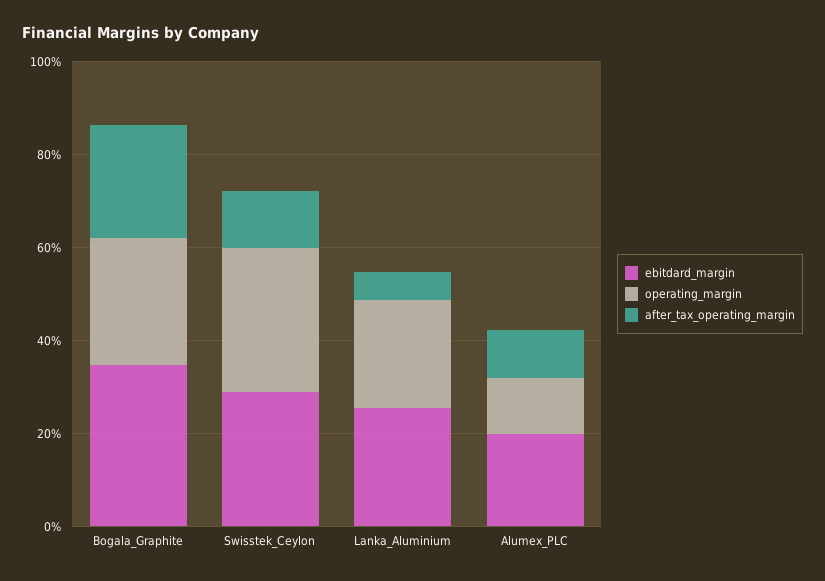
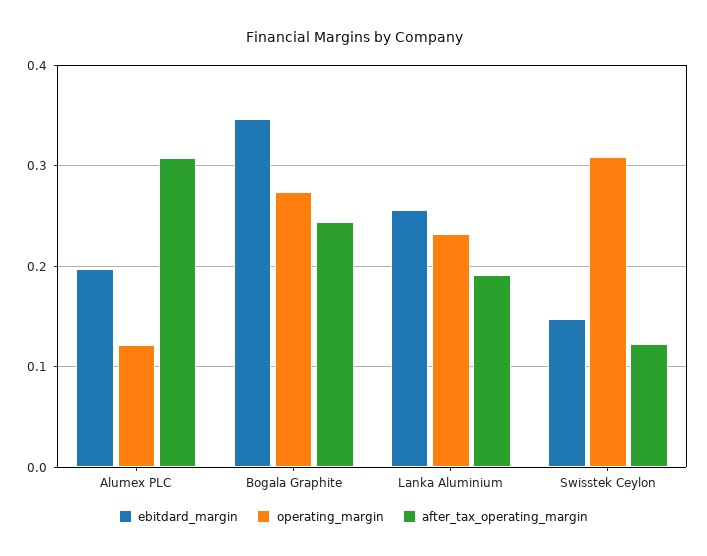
  {
    "ebitdard_margin": {
      "Bogala_Graphite": 0.35,
-     "Swisstek_Ceylon": 0.3,
+     "Swisstek_Ceylon": 0.15,
      "Lanka_Aluminium": 0.26,
      "Alumex_PLC": 0.2
    },
    "operating_margin": {
      "Bogala_Graphite": 0.27,
      "Swisstek_Ceylon": 0.31,
      "Lanka_Aluminium": 0.23,
      "Alumex_PLC": 0.12
    },
    "after_tax_operating_margin": {
      "Bogala_Graphite": 0.24,
      "Swisstek_Ceylon": 0.12,
-     "Lanka_Aluminium": 0.05,
+     "Lanka_Aluminium": 0.19,
-     "Alumex_PLC": 0.1
+     "Alumex_PLC": 0.31
    }
  }

